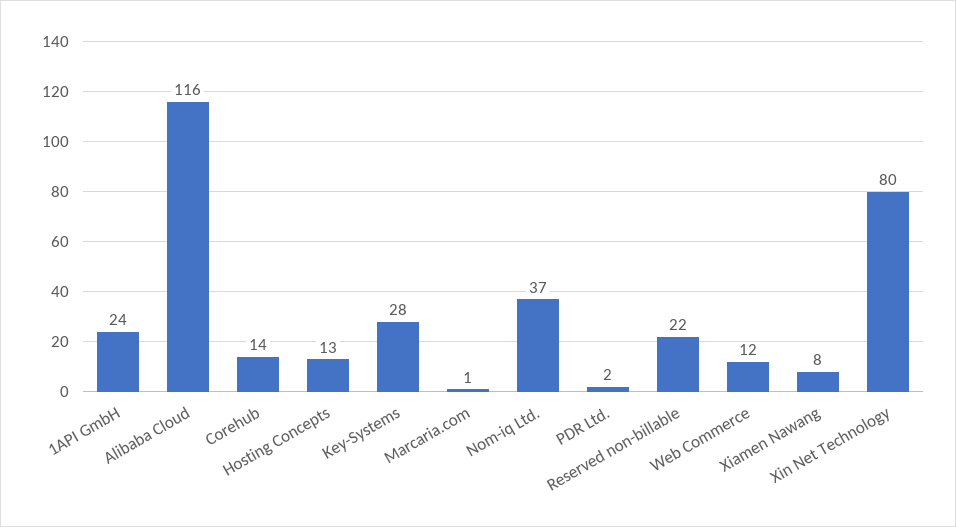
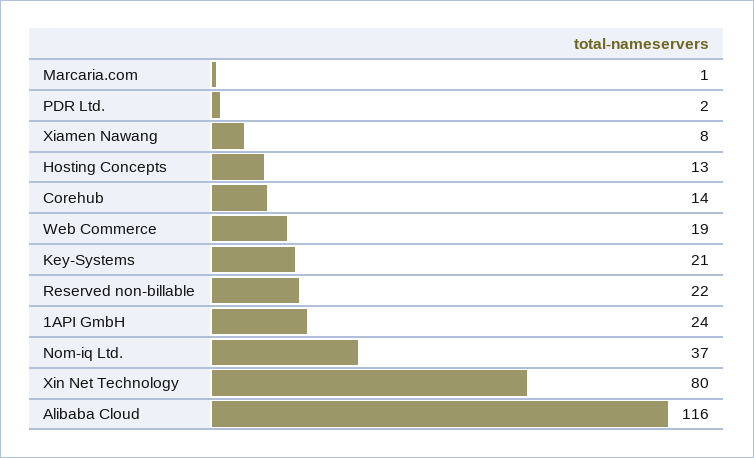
  {
    "1API GmbH": 24,
    "Alibaba Cloud": 116,
    "Corehub": 14,
    "Hosting Concepts": 13,
-   "Key-Systems": 28,
+   "Key-Systems": 21,
    "Marcaria.com": 1,
    "Nom-iq Ltd.": 37,
    "PDR Ltd.": 2,
    "Reserved non-billable": 22,
-   "Web Commerce": 12,
+   "Web Commerce": 19,
    "Xiamen Nawang": 8,
    "Xin Net Technology": 80
  }

